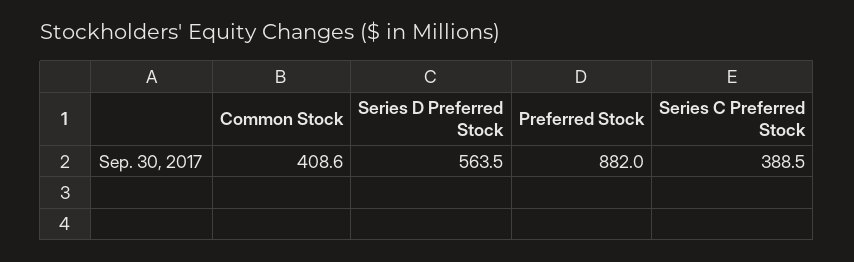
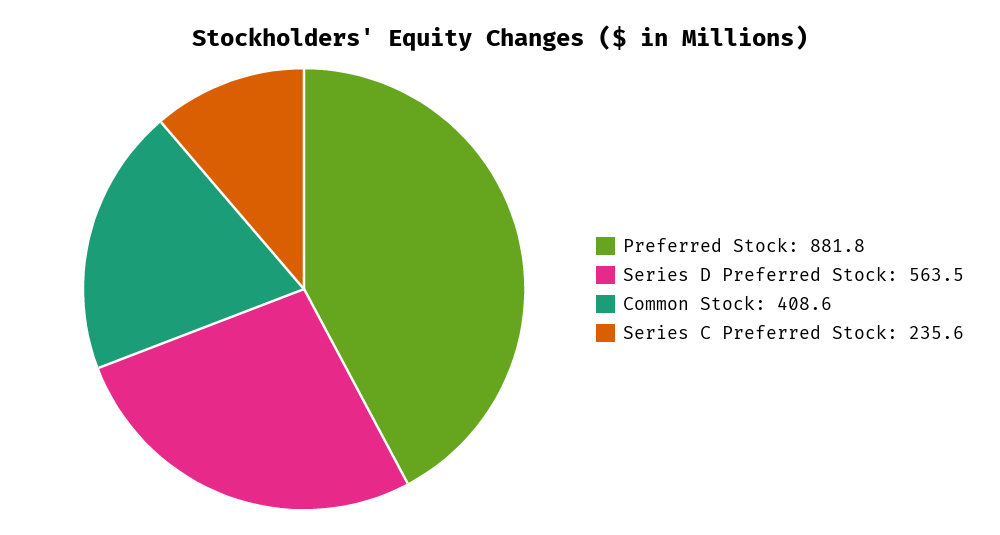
  {
    "Common Stock": 408.6,
    "Series D Preferred Stock": 563.5,
-   "Preferred Stock": 882,
+   "Preferred Stock": 881.8,
-   "Series C Preferred Stock": 388.5
+   "Series C Preferred Stock": 235.6
  }

